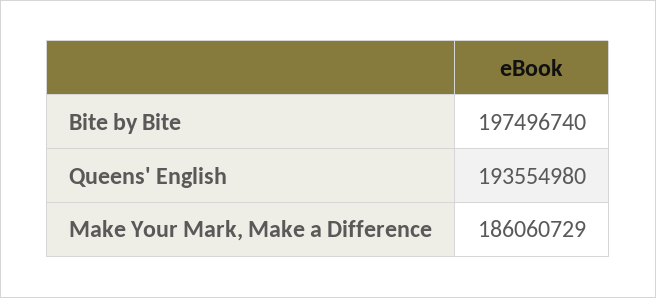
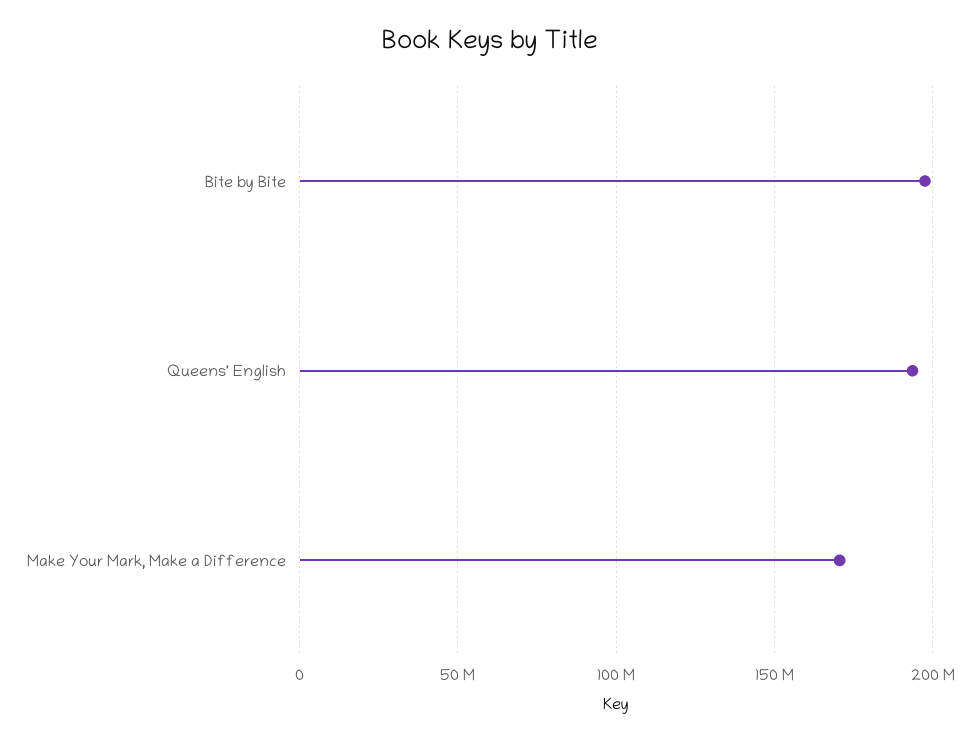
  {
    "Bite by Bite": 197496740,
    "Queens' English": 193554980,
-   "Make Your Mark, Make a Difference": 186060729
+   "Make Your Mark, Make a Difference": 170000000
  }

